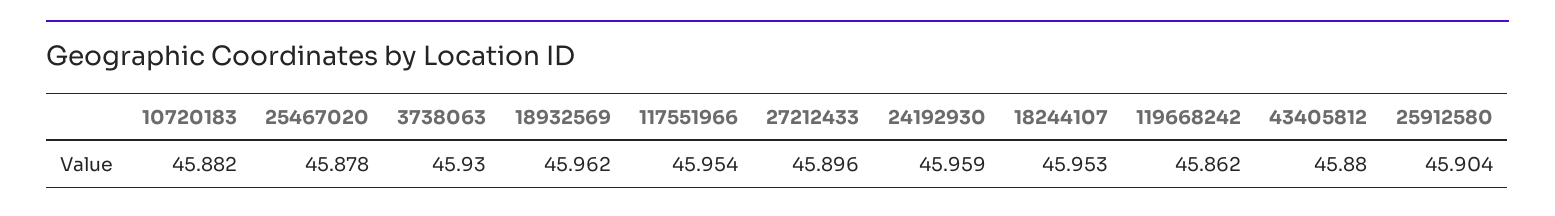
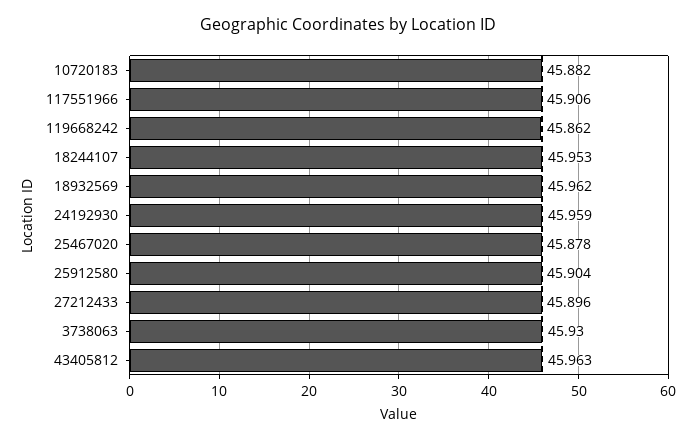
  {
    "10720183": 45.882,
    "25467020": 45.878,
    "3738063": 45.93,
    "18932569": 45.962,
-   "117551966": 45.954,
+   "117551966": 45.906,
    "27212433": 45.896,
    "24192930": 45.959,
    "18244107": 45.953,
    "119668242": 45.862,
-   "43405812": 45.88,
+   "43405812": 45.963,
    "25912580": 45.904
  }

